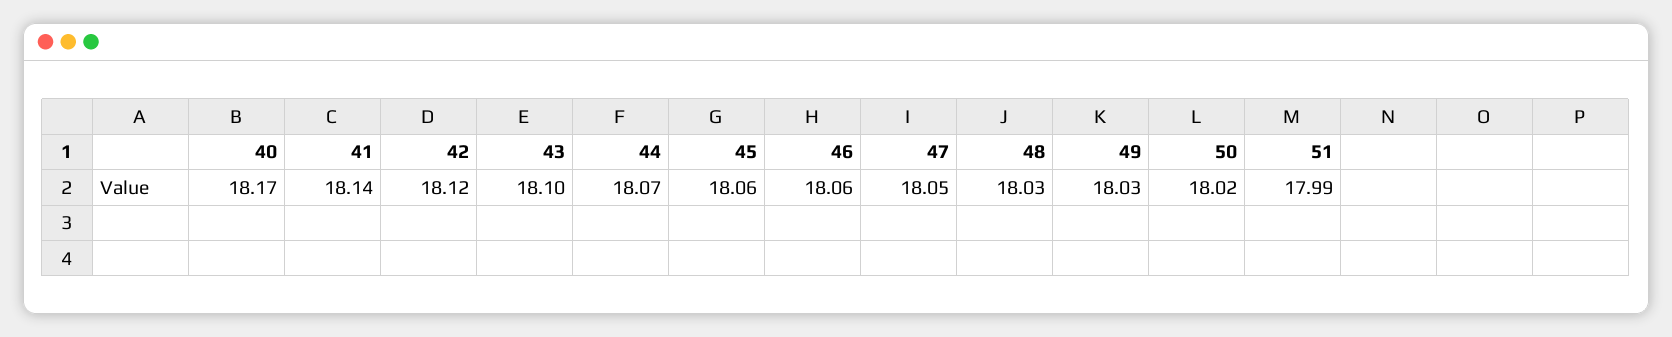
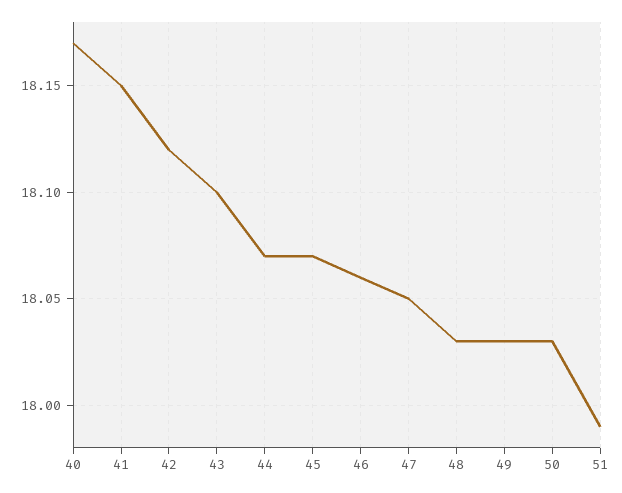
  {
    "40": 18.17,
-   "41": 18.14,
+   "41": 18.15,
    "42": 18.12,
    "43": 18.1,
    "44": 18.07,
-   "45": 18.06,
+   "45": 18.07,
    "46": 18.06,
    "47": 18.05,
    "48": 18.03,
    "49": 18.03,
-   "50": 18.02,
+   "50": 18.03,
    "51": 17.99
  }

